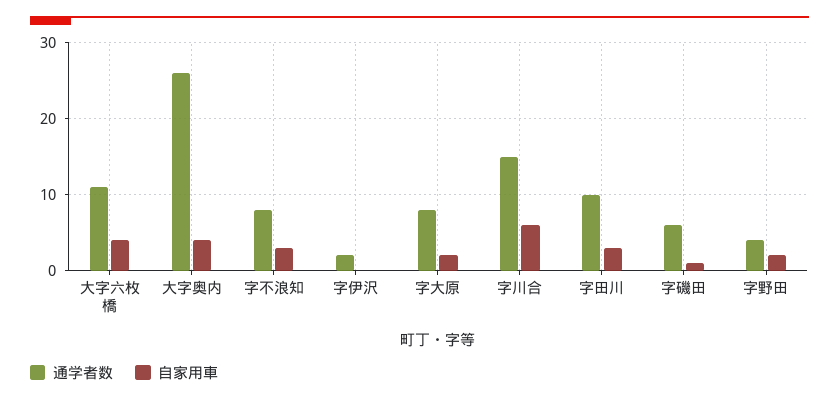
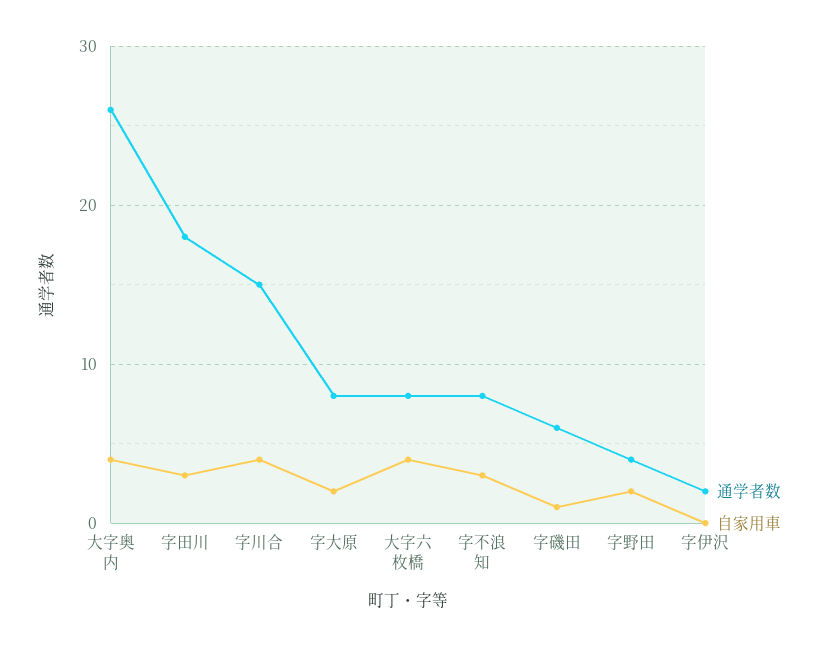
  {
    "通学者数": {
-     "大字六枚橋": 11,
+     "大字六枚橋": 8,
      "大字奥内": 26,
      "字不浪知": 8,
      "字伊沢": 2,
      "字大原": 8,
      "字川合": 15,
-     "字田川": 10,
+     "字田川": 18,
      "字磯田": 6,
      "字野田": 4
    },
    "自家用車": {
      "大字六枚橋": 4,
      "大字奥内": 4,
      "字不浪知": 3,
      "字伊沢": 0,
      "字大原": 2,
-     "字川合": 6,
+     "字川合": 4,
      "字田川": 3,
      "字磯田": 1,
      "字野田": 2
    }
  }

